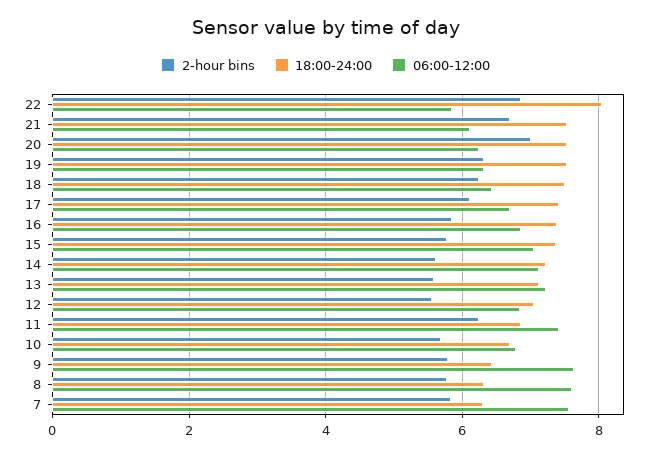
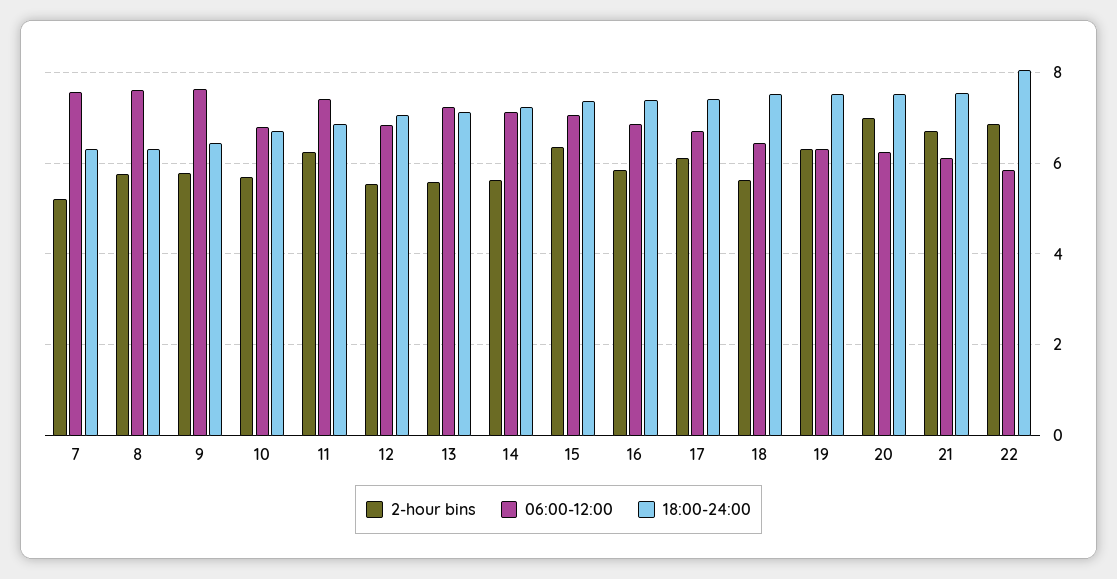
  {
    "2-hour bins": {
      "22": 6.8,
      "21": 6.8,
      "20": 7,
      "19": 6.4,
-     "18": 6.2,
+     "18": 5.6,
      "17": 6.2,
      "16": 5.8,
-     "15": 5.8,
+     "15": 6.4,
      "14": 5.6,
      "13": 5.6,
      "12": 5.6,
      "11": 6.2,
      "10": 5.6,
      "9": 5.8,
      "8": 5.8,
-     "7": 5.8
+     "7": 5.2
    },
    "18:00-24:00": {
      "22": 8,
      "21": 7.6,
      "20": 7.6,
      "19": 7.6,
      "18": 7.6,
      "17": 7.4,
      "16": 7.4,
      "15": 7.4,
      "14": 7.2,
      "13": 7.2,
      "12": 7,
      "11": 6.8,
      "10": 6.8,
      "9": 6.4,
      "8": 6.4,
      "7": 6.4
    },
    "06:00-12:00": {
      "22": 5.8,
      "21": 6.2,
      "20": 6.2,
      "19": 6.4,
      "18": 6.4,
      "17": 6.8,
      "16": 6.8,
      "15": 7,
      "14": 7.2,
      "13": 7.2,
      "12": 6.8,
      "11": 7.4,
      "10": 6.8,
      "9": 7.6,
      "8": 7.6,
      "7": 7.6
    }
  }

